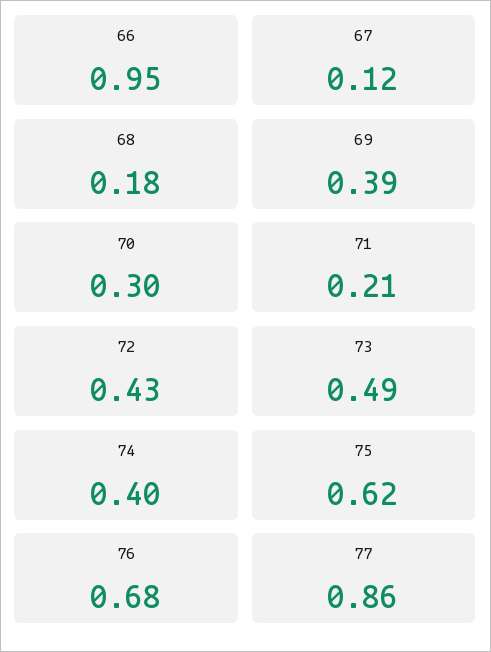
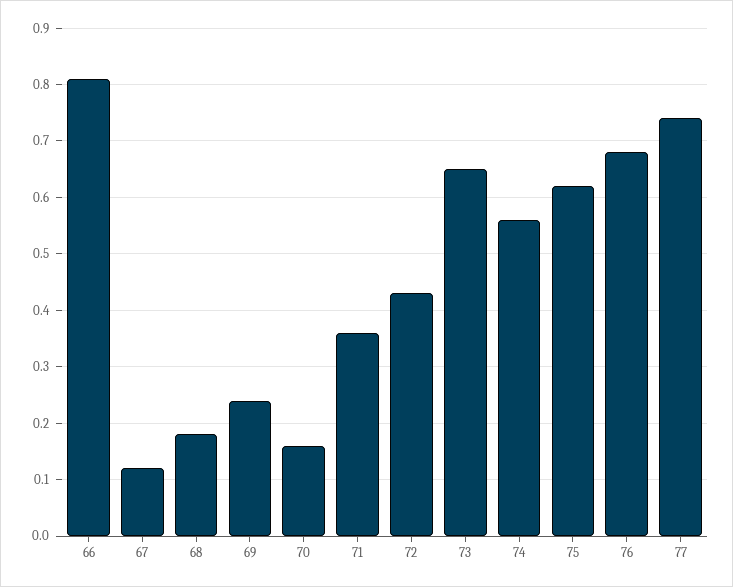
  {
-   "66": 0.95,
+   "66": 0.8,
    "67": 0.12,
    "68": 0.18,
-   "69": 0.39,
+   "69": 0.25,
-   "70": 0.3,
+   "70": 0.15,
-   "71": 0.21,
+   "71": 0.35,
    "72": 0.43,
-   "73": 0.49,
+   "73": 0.65,
-   "74": 0.4,
+   "74": 0.55,
    "75": 0.62,
    "76": 0.68,
-   "77": 0.86
+   "77": 0.75
  }

